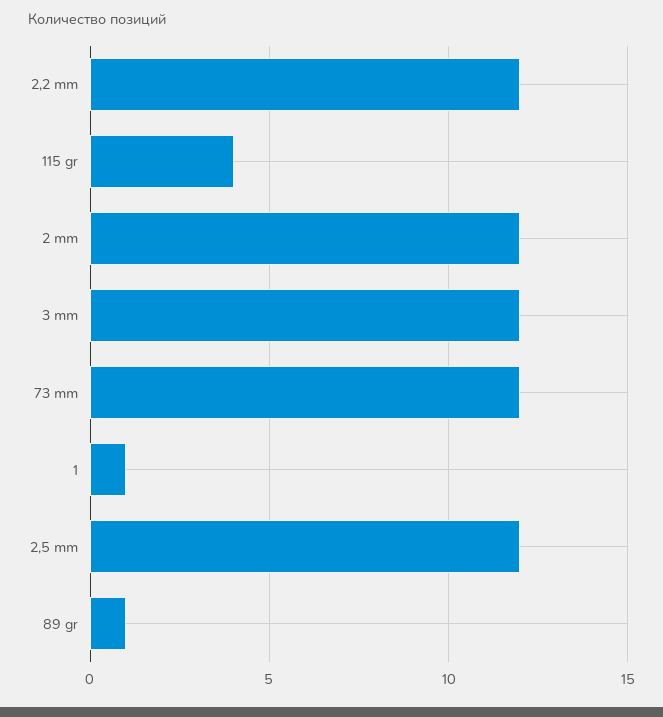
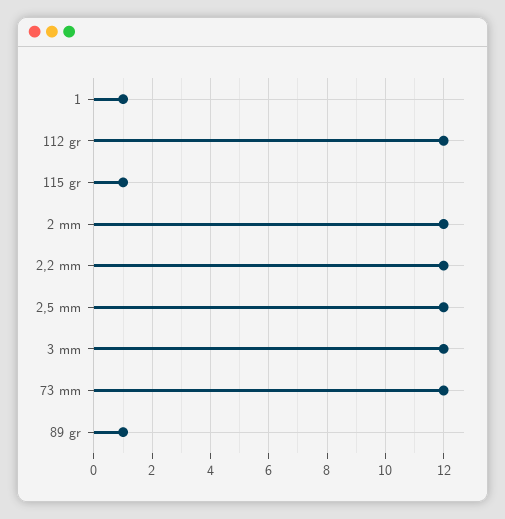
  {
    "2,2 mm": 12,
-   "115 gr": 4,
+   "115 gr": 1,
    "2 mm": 12,
    "3 mm": 12,
    "73 mm": 12,
    "1": 1,
    "2,5 mm": 12,
-   "89 gr": 1
+   "89 gr": 1,
+   "112 gr": 12
  }

